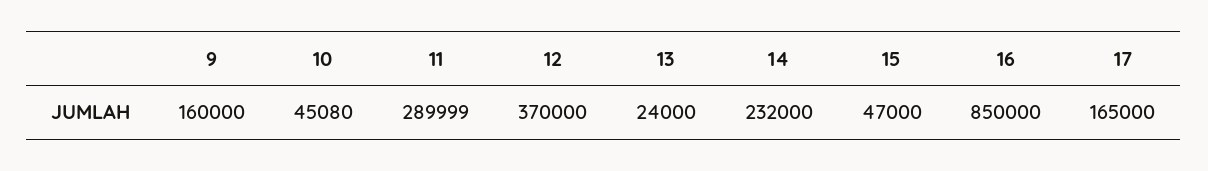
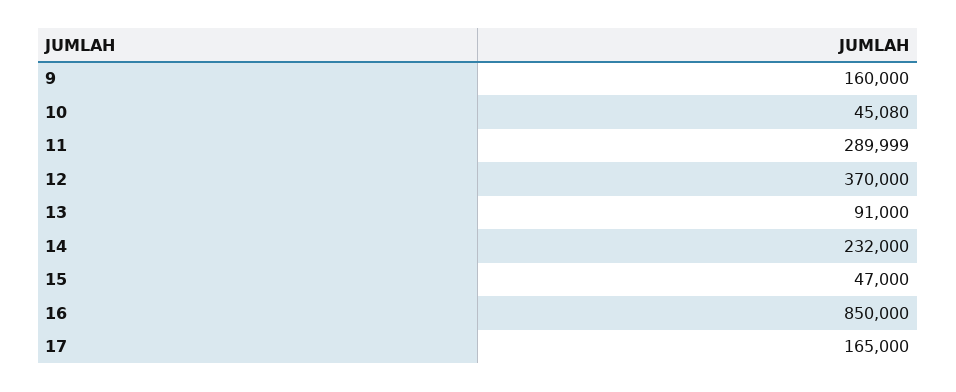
  {
    "9": 160000,
    "10": 45080,
    "11": 289999,
    "12": 370000,
-   "13": 24000,
+   "13": 91000,
    "14": 232000,
    "15": 47000,
    "16": 850000,
    "17": 165000
  }

